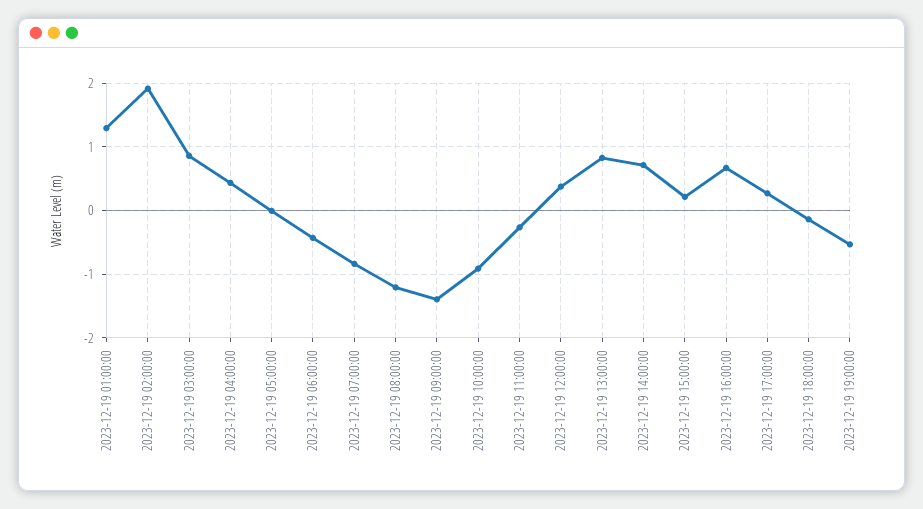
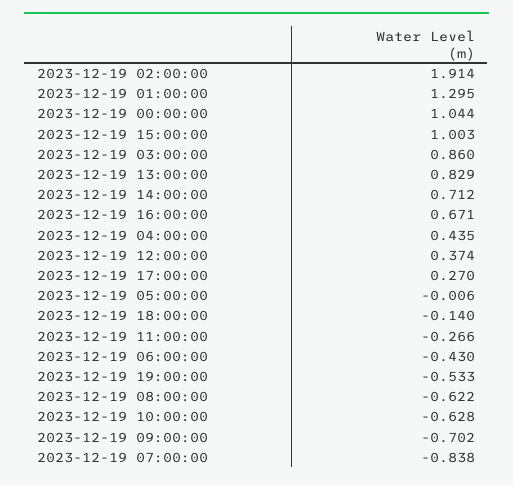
  {
    "2023-12-19 01:00:00": 1.295,
    "2023-12-19 02:00:00": 1.914,
    "2023-12-19 03:00:00": 0.86,
    "2023-12-19 04:00:00": 0.435,
    "2023-12-19 05:00:00": -0.006,
    "2023-12-19 06:00:00": -0.43,
    "2023-12-19 07:00:00": -0.838,
-   "2023-12-19 08:00:00": -1.2,
+   "2023-12-19 08:00:00": -0.622,
-   "2023-12-19 09:00:00": -1.4,
+   "2023-12-19 09:00:00": -0.702,
-   "2023-12-19 10:00:00": -0.9,
+   "2023-12-19 10:00:00": -0.628,
    "2023-12-19 11:00:00": -0.266,
    "2023-12-19 12:00:00": 0.374,
    "2023-12-19 13:00:00": 0.829,
    "2023-12-19 14:00:00": 0.712,
-   "2023-12-19 15:00:00": 0.2,
+   "2023-12-19 15:00:00": 1.003,
    "2023-12-19 16:00:00": 0.671,
    "2023-12-19 17:00:00": 0.27,
    "2023-12-19 18:00:00": -0.14,
-   "2023-12-19 19:00:00": -0.533
+   "2023-12-19 19:00:00": -0.533,
+   "2023-12-19 00:00:00": 1.044
  }

